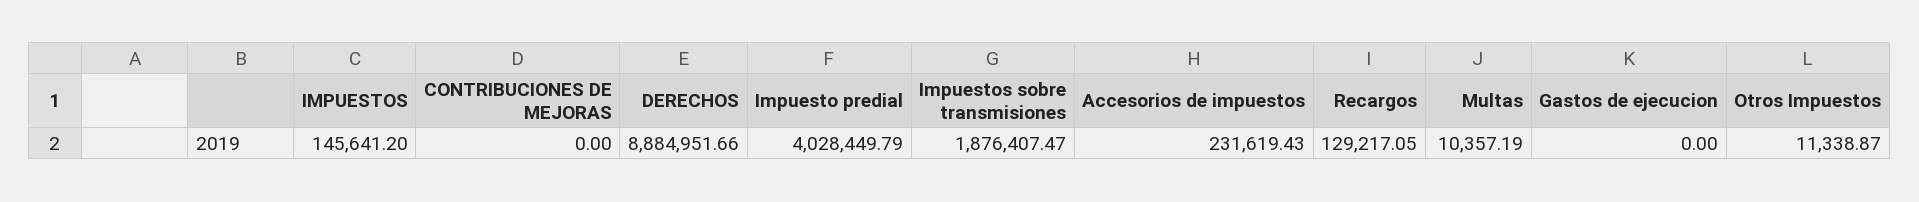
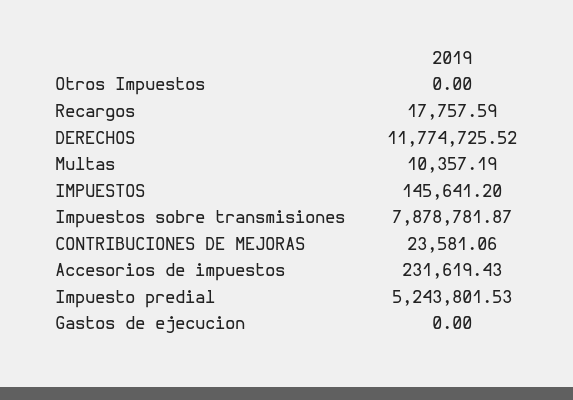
  {
    "IMPUESTOS": 145641.2,
-   "CONTRIBUCIONES DE MEJORAS": 0,
+   "CONTRIBUCIONES DE MEJORAS": 23581.06,
-   "DERECHOS": 8884951.66,
+   "DERECHOS": 11774725.52,
-   "Impuesto predial": 4028449.79,
+   "Impuesto predial": 5243801.53,
-   "Impuestos sobre transmisiones": 1876407.47,
+   "Impuestos sobre transmisiones": 7878781.87,
    "Accesorios de impuestos": 231619.43,
-   "Recargos": 129217.05,
+   "Recargos": 17757.59,
    "Multas": 10357.19,
    "Gastos de ejecucion": 0,
-   "Otros Impuestos": 11338.87
+   "Otros Impuestos": 0
  }

